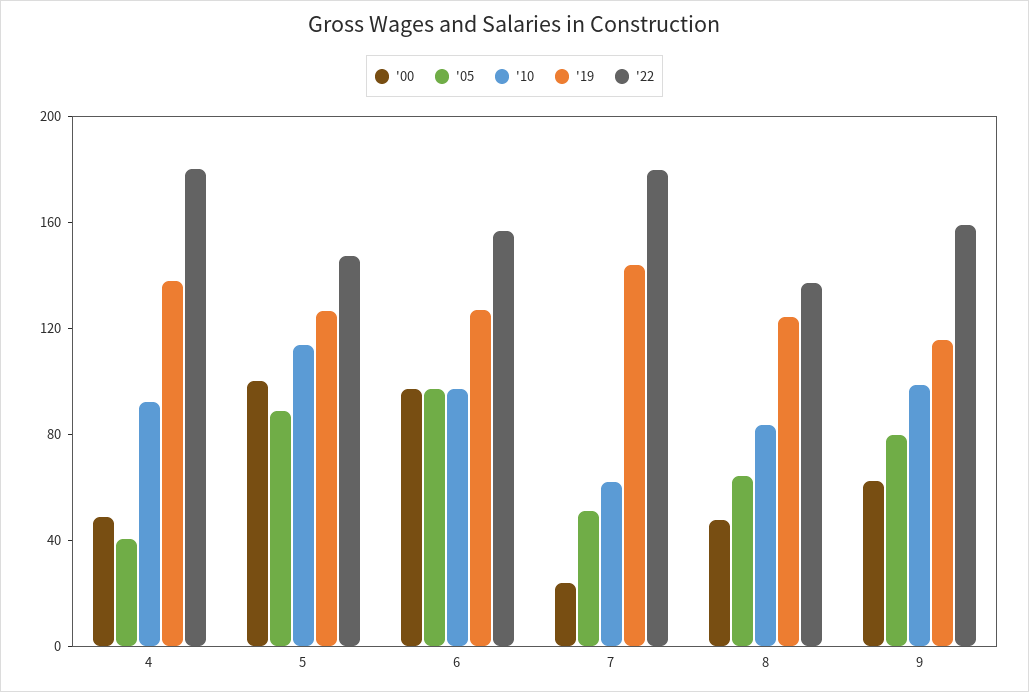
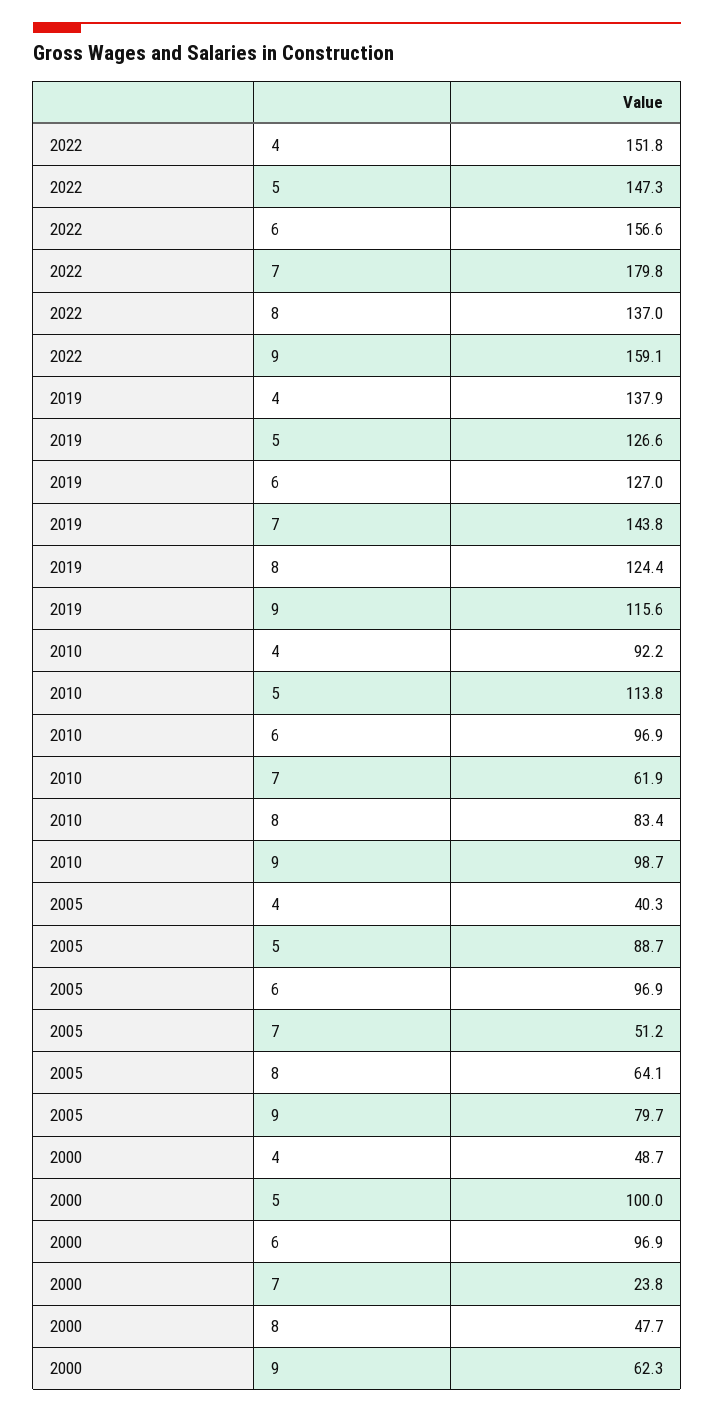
  {
    "'00": {
      "4": 48.7,
      "5": 100,
      "6": 96.9,
      "7": 23.8,
      "8": 47.7,
      "9": 62.3
    },
    "'05": {
      "4": 40.3,
      "5": 88.7,
      "6": 96.9,
      "7": 51.2,
      "8": 64.1,
      "9": 79.7
    },
    "'10": {
      "4": 92.2,
      "5": 113.8,
      "6": 96.9,
      "7": 61.9,
      "8": 83.4,
      "9": 98.7
    },
    "'19": {
      "4": 137.9,
      "5": 126.6,
      "6": 127,
      "7": 143.8,
      "8": 124.4,
      "9": 115.6
    },
    "'22": {
-     "4": 180,
+     "4": 151.8,
      "5": 147.3,
      "6": 156.6,
      "7": 179.8,
      "8": 137,
      "9": 159.1
    }
  }

